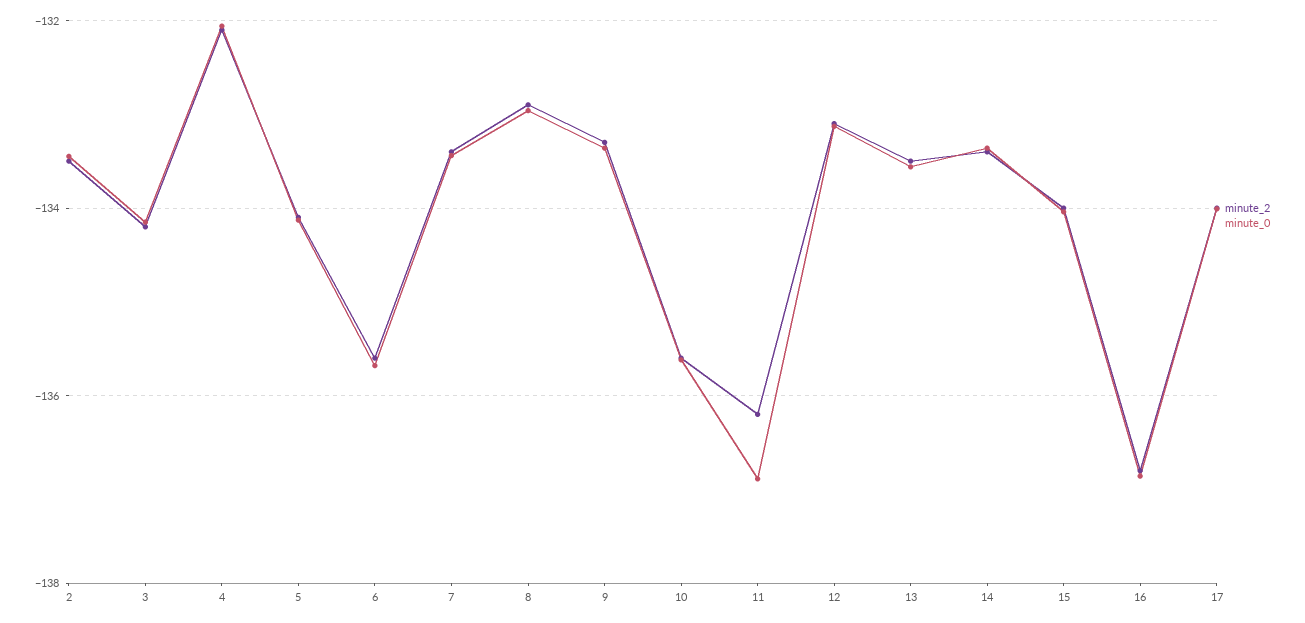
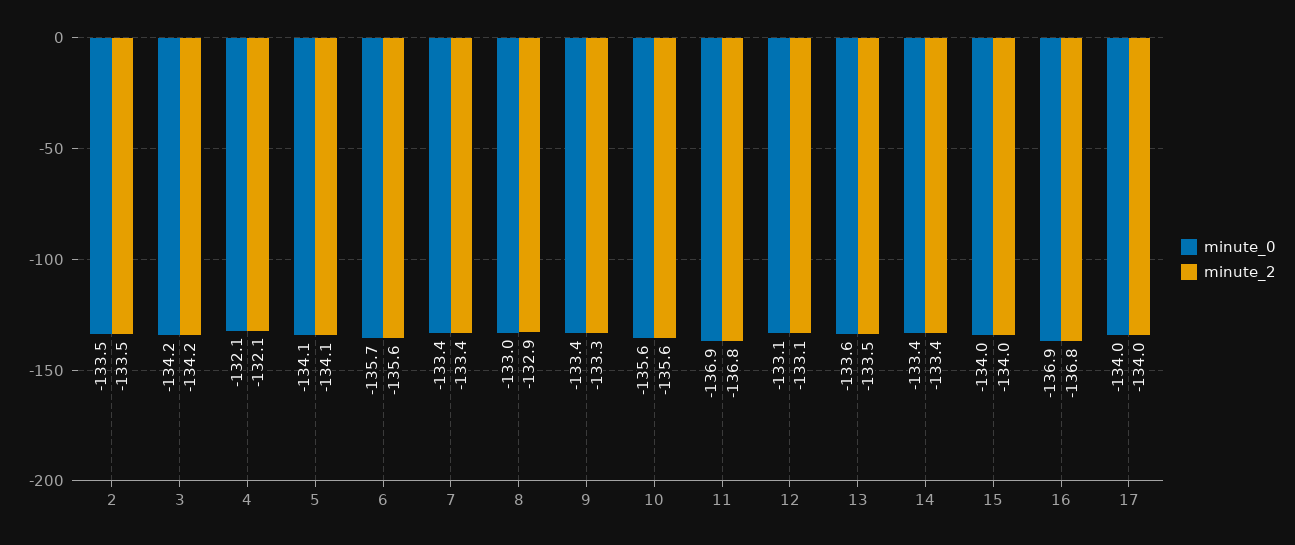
  {
    "minute_2": {
      "2": -133.5,
      "3": -134.2,
      "4": -132.1,
      "5": -134.1,
      "6": -135.6,
      "7": -133.4,
      "8": -132.9,
      "9": -133.3,
      "10": -135.6,
-     "11": -136.2,
+     "11": -136.8,
      "12": -133.1,
      "13": -133.5,
      "14": -133.4,
      "15": -134,
      "16": -136.8,
      "17": -134
    },
    "minute_0": {
      "2": -133.5,
      "3": -134.2,
      "4": -132.1,
      "5": -134.1,
      "6": -135.7,
      "7": -133.4,
      "8": -133,
      "9": -133.4,
      "10": -135.6,
      "11": -136.9,
      "12": -133.1,
      "13": -133.6,
      "14": -133.4,
      "15": -134,
      "16": -136.9,
      "17": -134
    }
  }

